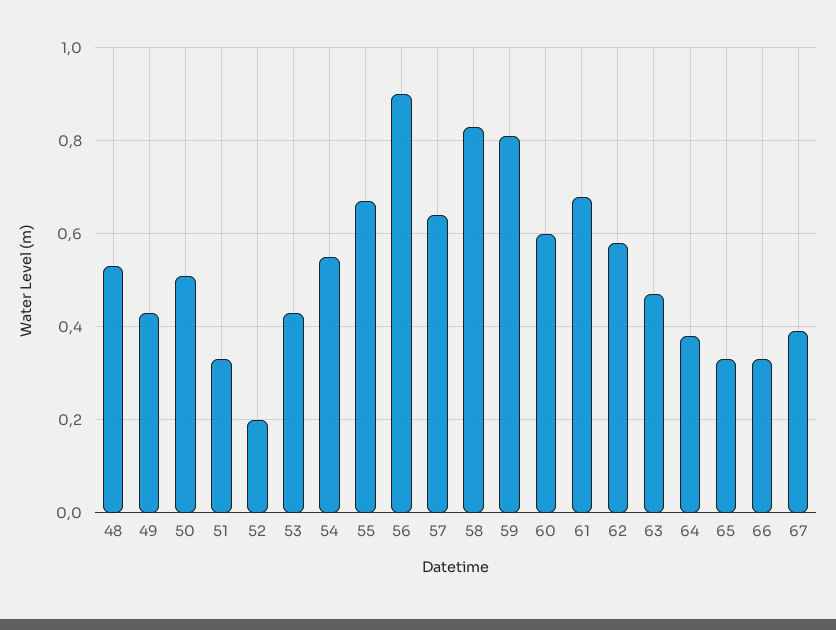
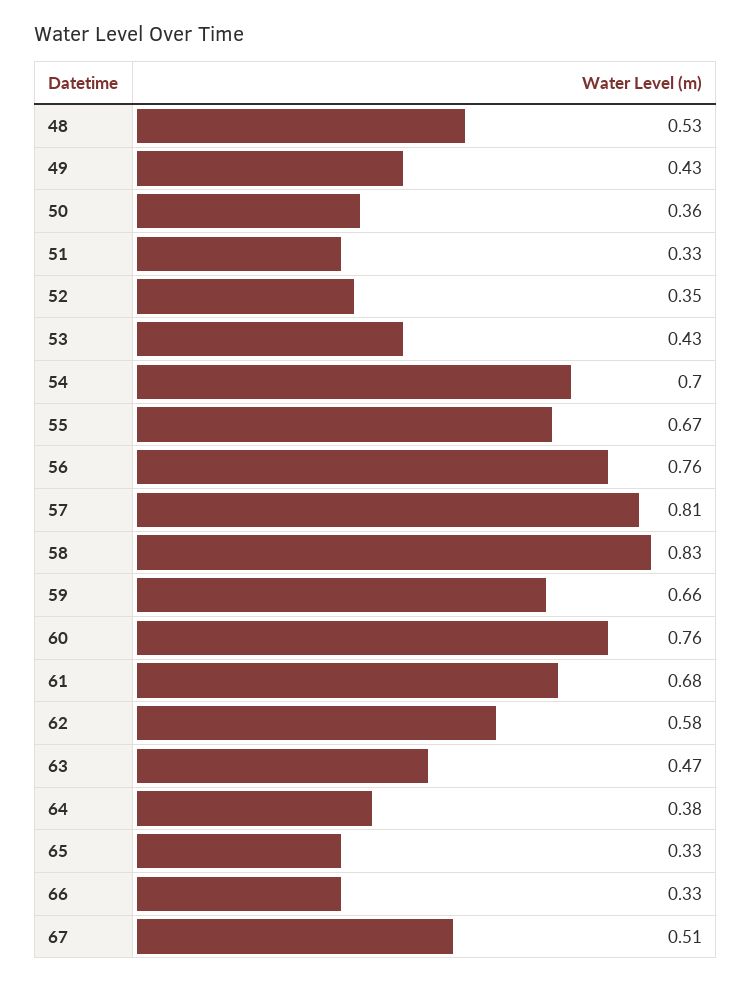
  {
    "48": 0.53,
    "49": 0.43,
-   "50": 0.5,
+   "50": 0.36,
    "51": 0.33,
-   "52": 0.2,
+   "52": 0.35,
    "53": 0.43,
-   "54": 0.55,
+   "54": 0.7,
    "55": 0.67,
-   "56": 0.9,
+   "56": 0.76,
-   "57": 0.65,
+   "57": 0.81,
    "58": 0.83,
-   "59": 0.8,
+   "59": 0.66,
-   "60": 0.6,
+   "60": 0.76,
    "61": 0.68,
    "62": 0.58,
    "63": 0.47,
    "64": 0.38,
    "65": 0.33,
    "66": 0.33,
-   "67": 0.4
+   "67": 0.51
  }

